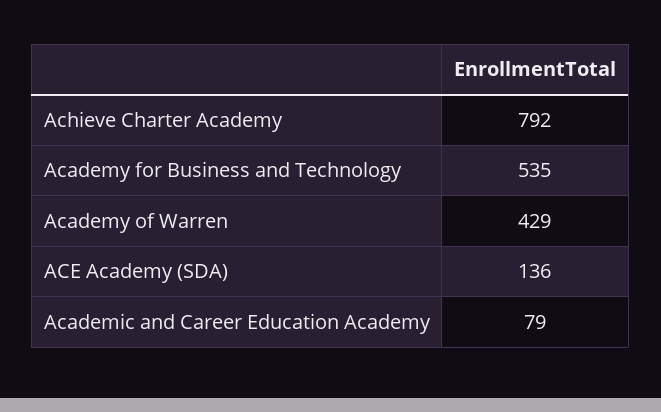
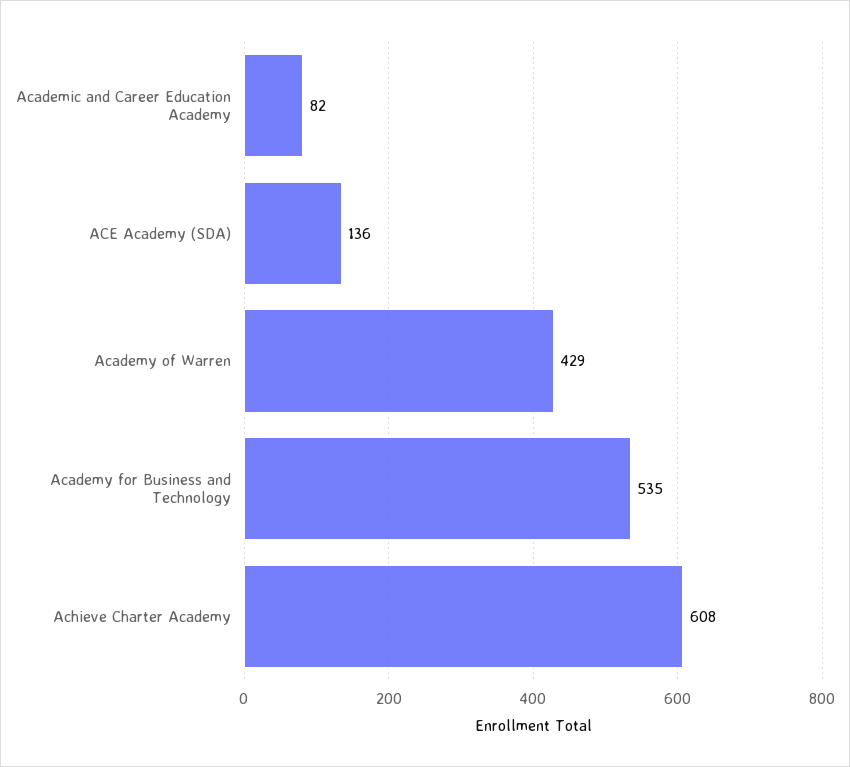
  {
-   "Achieve Charter Academy": 792,
+   "Achieve Charter Academy": 608,
    "Academy for Business and Technology": 535,
    "Academy of Warren": 429,
    "ACE Academy (SDA)": 136,
-   "Academic and Career Education Academy": 79
+   "Academic and Career Education Academy": 82
  }

